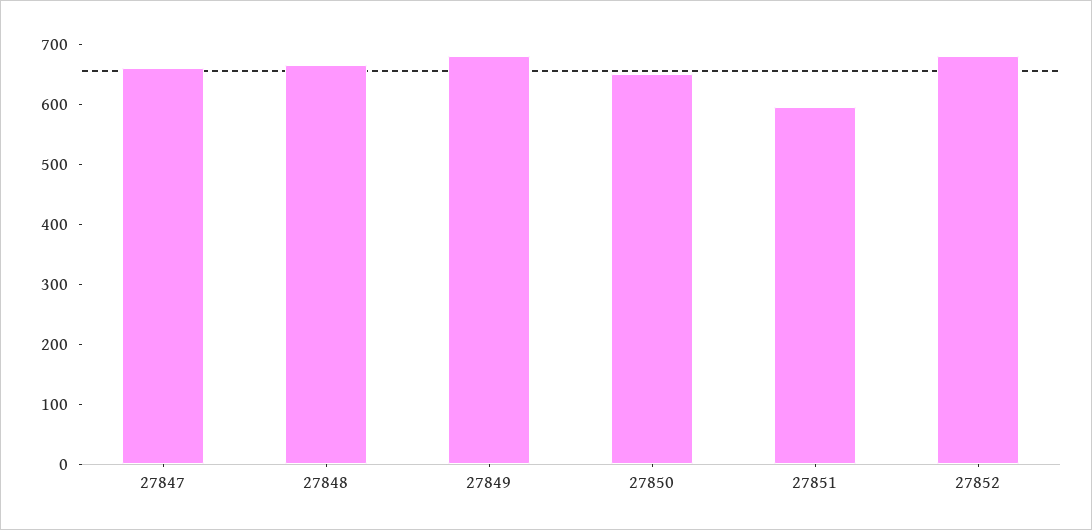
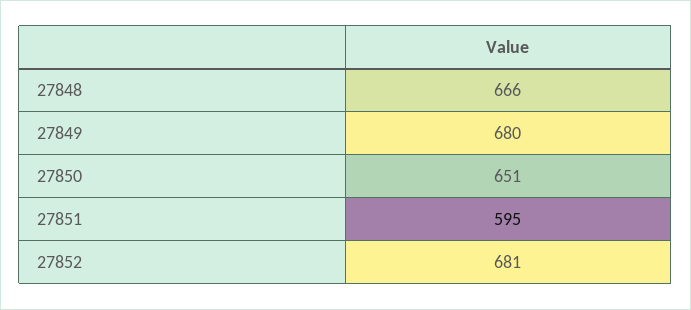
  {
-   "27847": 660,
    "27848": 666,
    "27849": 680,
    "27850": 651,
    "27851": 595,
    "27852": 681
  }

